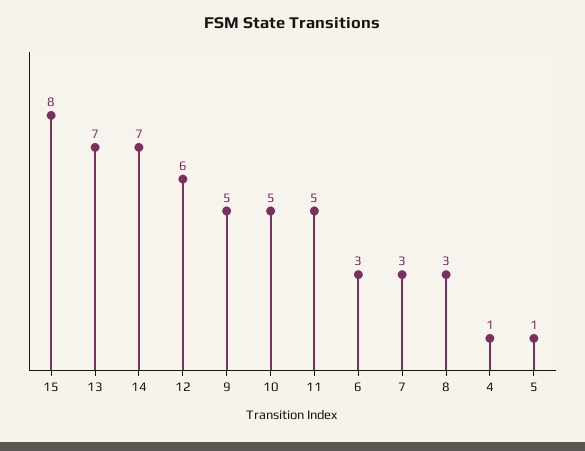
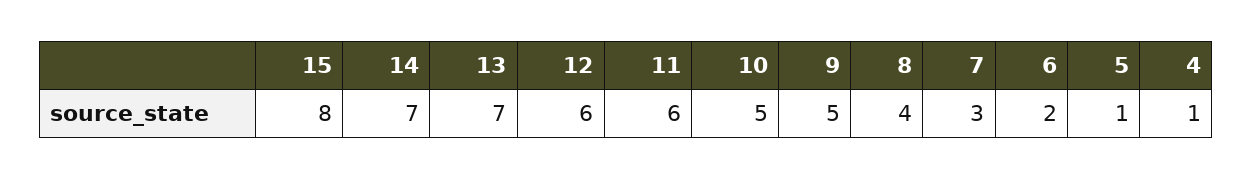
  {
    "15": 8,
    "13": 7,
    "14": 7,
    "12": 6,
    "9": 5,
    "10": 5,
-   "11": 5,
+   "11": 6,
-   "6": 3,
+   "6": 2,
    "7": 3,
-   "8": 3,
+   "8": 4,
    "4": 1,
    "5": 1
  }

